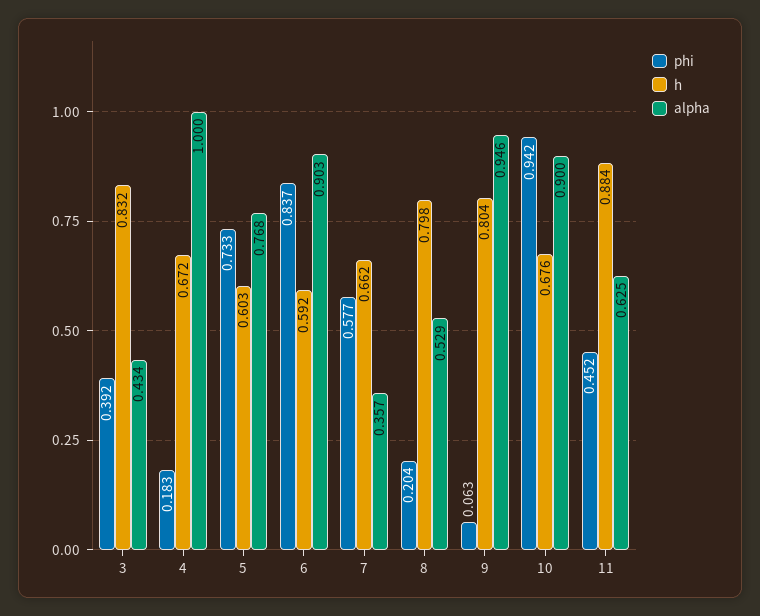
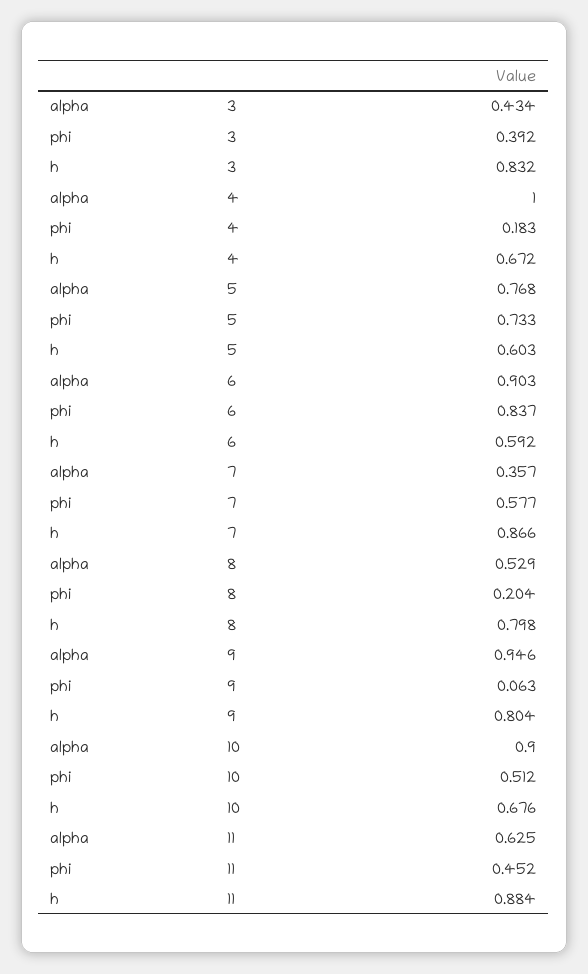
  {
    "phi": {
      "3": 0.392,
      "4": 0.183,
      "5": 0.733,
      "6": 0.837,
      "7": 0.577,
      "8": 0.204,
      "9": 0.063,
-     "10": 0.942,
+     "10": 0.512,
      "11": 0.452
    },
    "h": {
      "3": 0.832,
      "4": 0.672,
      "5": 0.603,
      "6": 0.592,
-     "7": 0.662,
+     "7": 0.866,
      "8": 0.798,
      "9": 0.804,
      "10": 0.676,
      "11": 0.884
    },
    "alpha": {
      "3": 0.434,
      "4": 1,
      "5": 0.768,
      "6": 0.903,
      "7": 0.357,
      "8": 0.529,
      "9": 0.946,
      "10": 0.9,
      "11": 0.625
    }
  }

